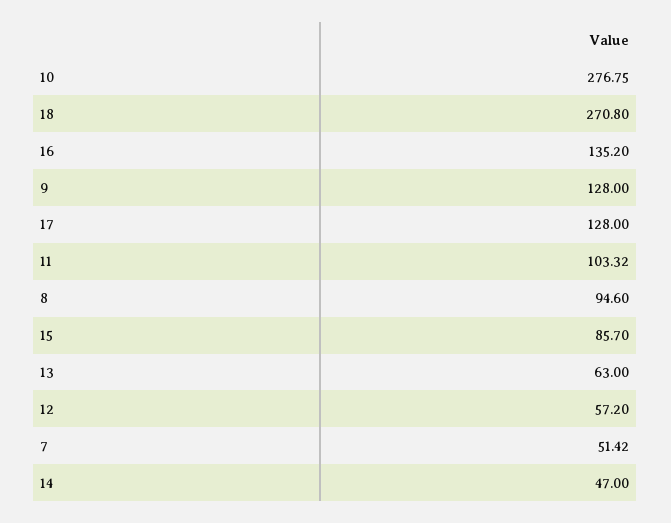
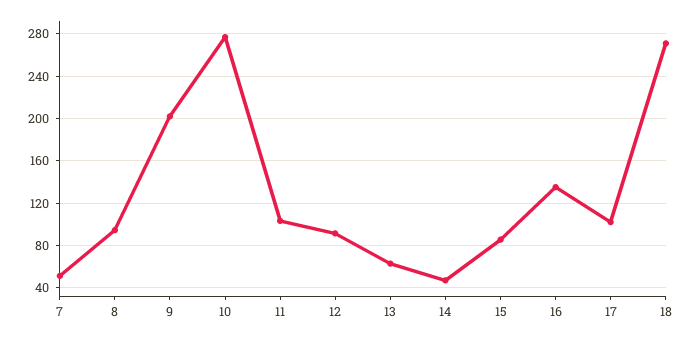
  {
    "10": 276.75,
    "18": 270.8,
    "16": 135.2,
-   "9": 128,
+   "9": 200,
-   "17": 128,
+   "17": 100,
    "11": 103.32,
    "8": 94.6,
    "15": 85.7,
    "13": 63,
-   "12": 57.2,
+   "12": 90,
    "7": 51.42,
    "14": 47
  }

